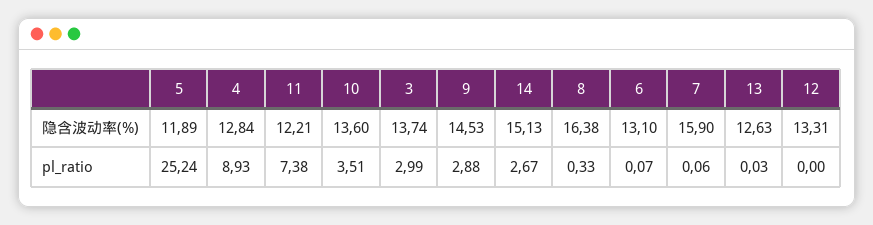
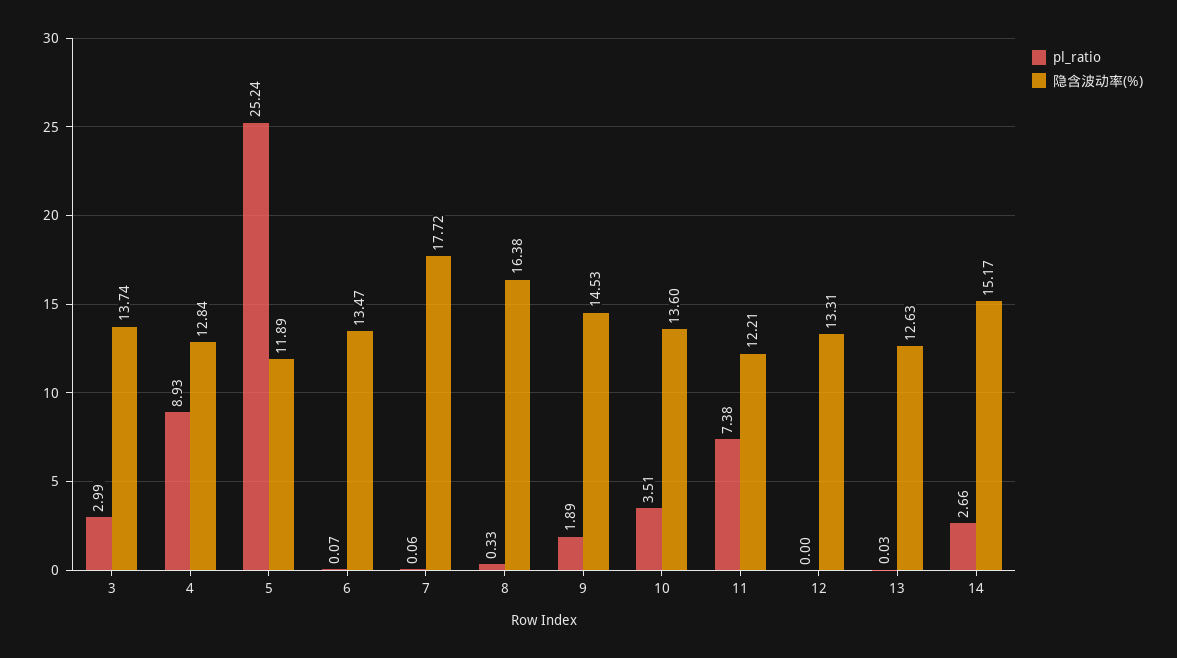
  {
    "隐含波动率(%)": {
      "5": 11.89,
      "4": 12.84,
      "11": 12.21,
      "10": 13.6,
      "3": 13.74,
      "9": 14.53,
-     "14": 15.13,
+     "14": 15.17,
      "8": 16.38,
-     "6": 13.1,
+     "6": 13.47,
-     "7": 15.9,
+     "7": 17.72,
      "13": 12.63,
      "12": 13.31
    },
    "pl_ratio": {
      "5": 25.24,
      "4": 8.93,
      "11": 7.38,
      "10": 3.51,
      "3": 2.99,
-     "9": 2.88,
+     "9": 1.89,
-     "14": 2.67,
+     "14": 2.66,
      "8": 0.33,
      "6": 0.07,
      "7": 0.06,
      "13": 0.03,
      "12": 0
    }
  }

